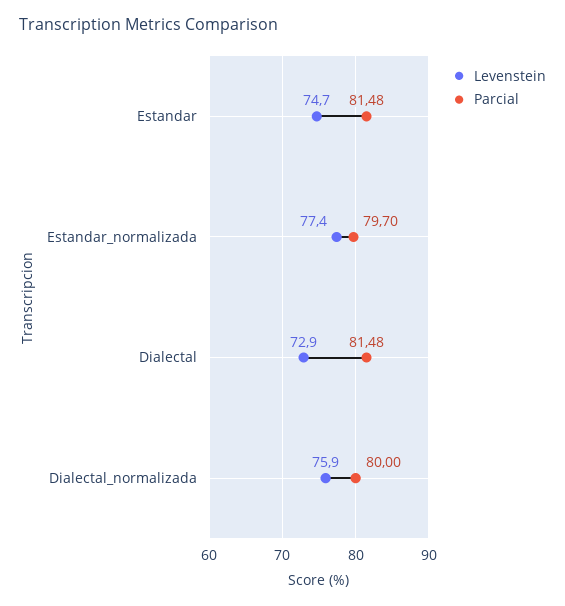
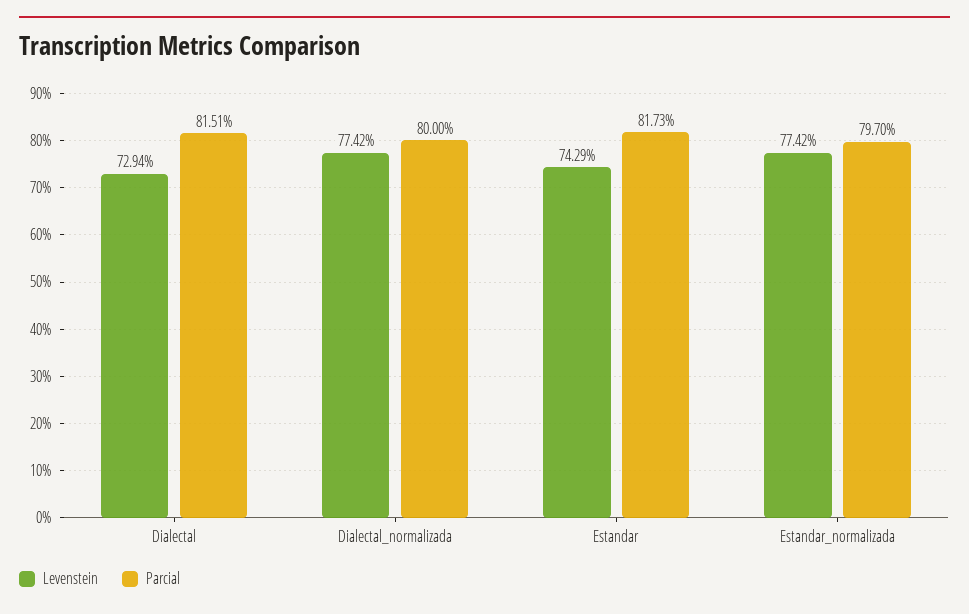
  {
    "Levenstein": {
-     "Estandar": 74.7,
+     "Estandar": 74.29,
      "Estandar_normalizada": 77.42,
      "Dialectal": 72.94,
-     "Dialectal_normalizada": 75.9
+     "Dialectal_normalizada": 77.42
    },
    "Parcial": {
-     "Estandar": 81.48,
+     "Estandar": 81.73,
      "Estandar_normalizada": 79.7,
-     "Dialectal": 81.48,
+     "Dialectal": 81.51,
      "Dialectal_normalizada": 80
    }
  }

